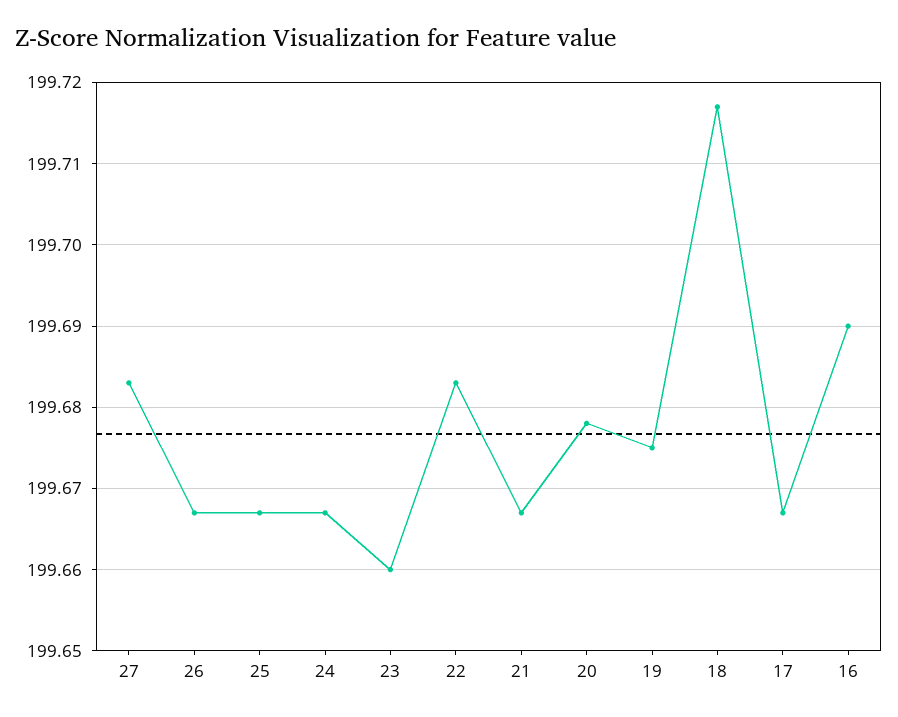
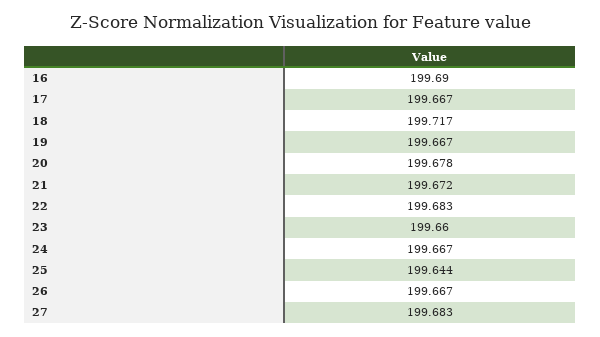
  {
    "27": 199.683,
    "26": 199.667,
-   "25": 199.667,
+   "25": 199.644,
    "24": 199.667,
    "23": 199.66,
    "22": 199.683,
-   "21": 199.667,
+   "21": 199.672,
    "20": 199.678,
-   "19": 199.675,
+   "19": 199.667,
    "18": 199.717,
    "17": 199.667,
    "16": 199.69
  }

